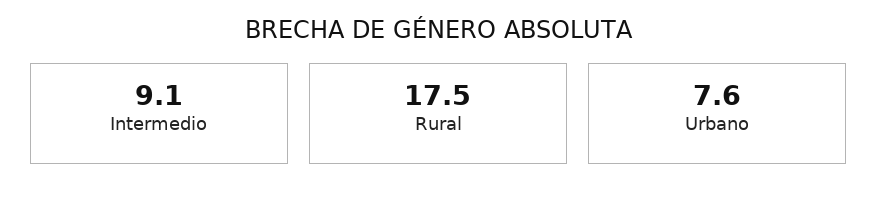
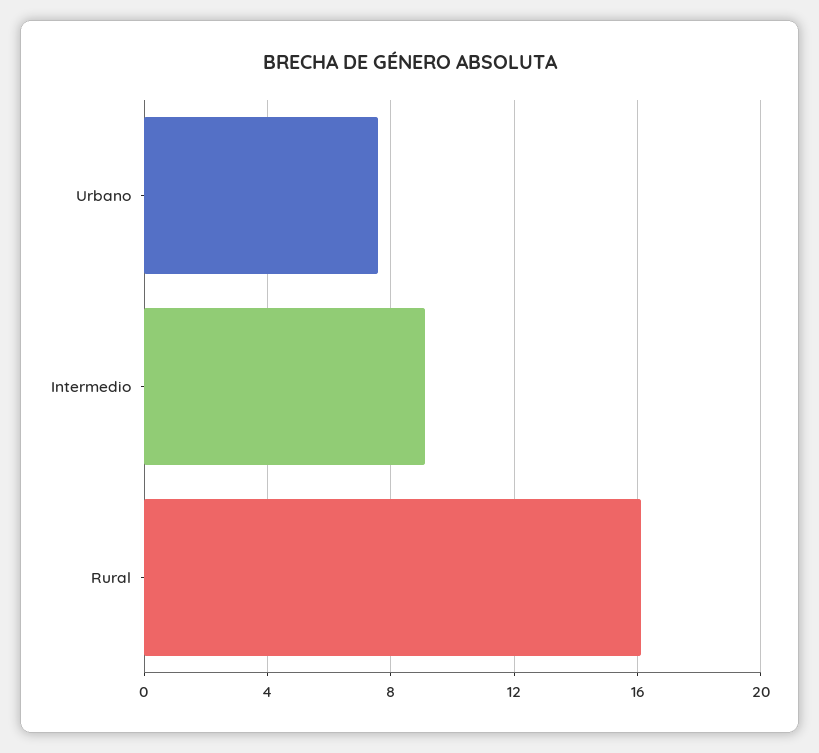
  {
    "Intermedio": 9.1,
-   "Rural": 17.5,
+   "Rural": 16,
    "Urbano": 7.6
  }

